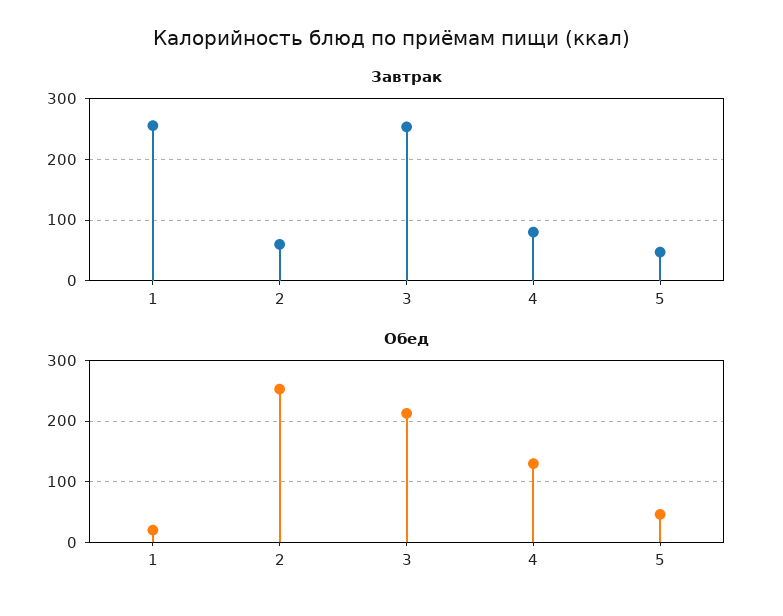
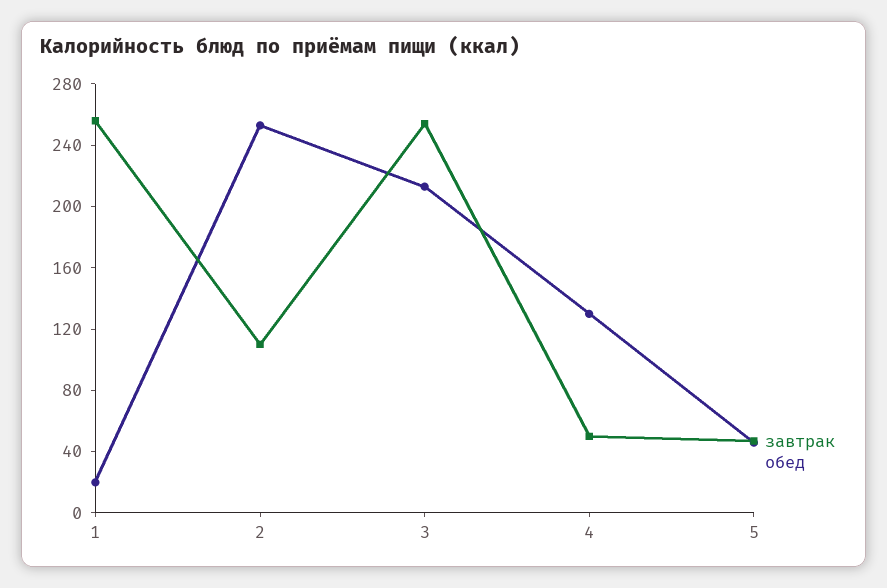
  {
    "Завтрак": {
      "1": 260,
-     "2": 60,
+     "2": 110,
      "3": 250,
-     "4": 80,
+     "4": 50,
      "5": 50
    },
    "Обед": {
      "1": 20,
      "2": 250,
      "3": 210,
      "4": 130,
      "5": 50
    }
  }

